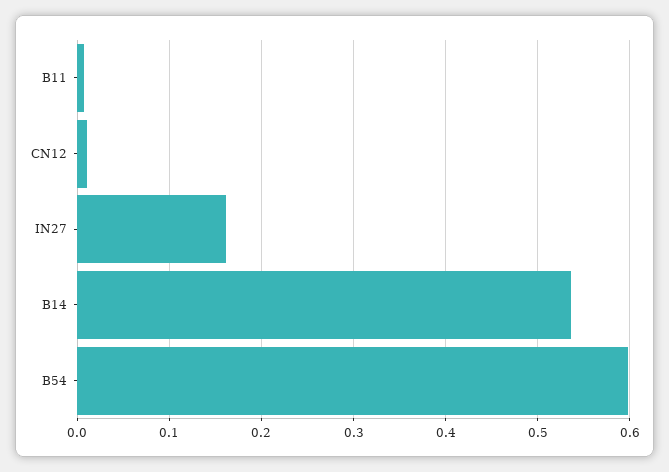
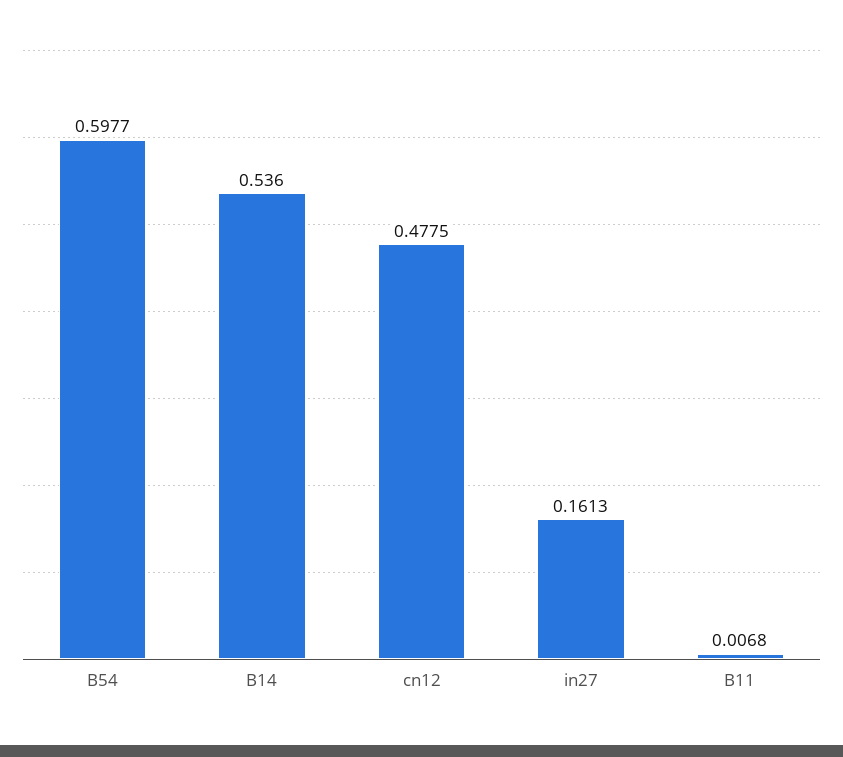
  {
    "B11": 0.0068,
-   "CN12": 0.01,
+   "CN12": 0.4775,
    "IN27": 0.1613,
    "B14": 0.536,
    "B54": 0.5977
  }

